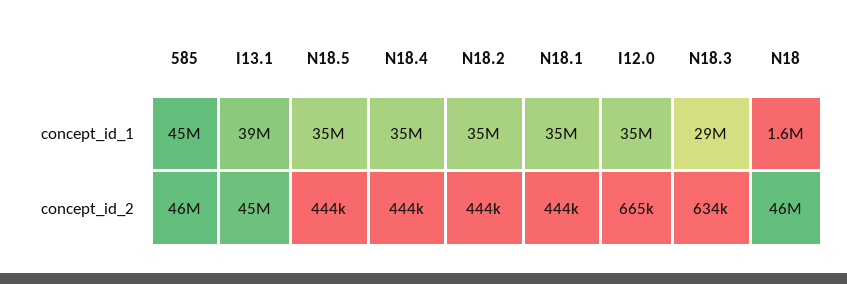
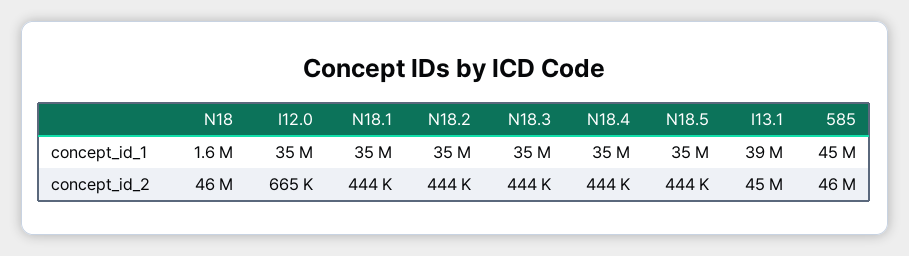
  {
    "585": {
      "concept_id_1": 45000000,
      "concept_id_2": 46000000
    },
    "I13.1": {
      "concept_id_1": 39000000,
      "concept_id_2": 45000000
    },
    "N18.5": {
      "concept_id_1": 35000000,
      "concept_id_2": 444000
    },
    "N18.4": {
      "concept_id_1": 35000000,
      "concept_id_2": 444000
    },
    "N18.2": {
      "concept_id_1": 35000000,
      "concept_id_2": 444000
    },
    "N18.1": {
      "concept_id_1": 35000000,
      "concept_id_2": 444000
    },
    "I12.0": {
      "concept_id_1": 35000000,
      "concept_id_2": 665000
    },
    "N18.3": {
-     "concept_id_1": 29000000,
+     "concept_id_1": 35000000,
-     "concept_id_2": 634000
+     "concept_id_2": 444000
    },
    "N18": {
      "concept_id_1": 1600000,
      "concept_id_2": 46000000
    }
  }

